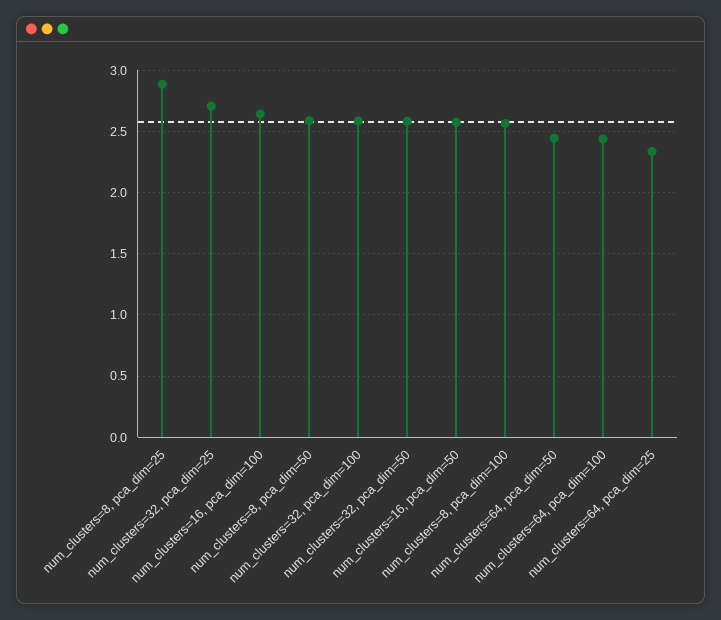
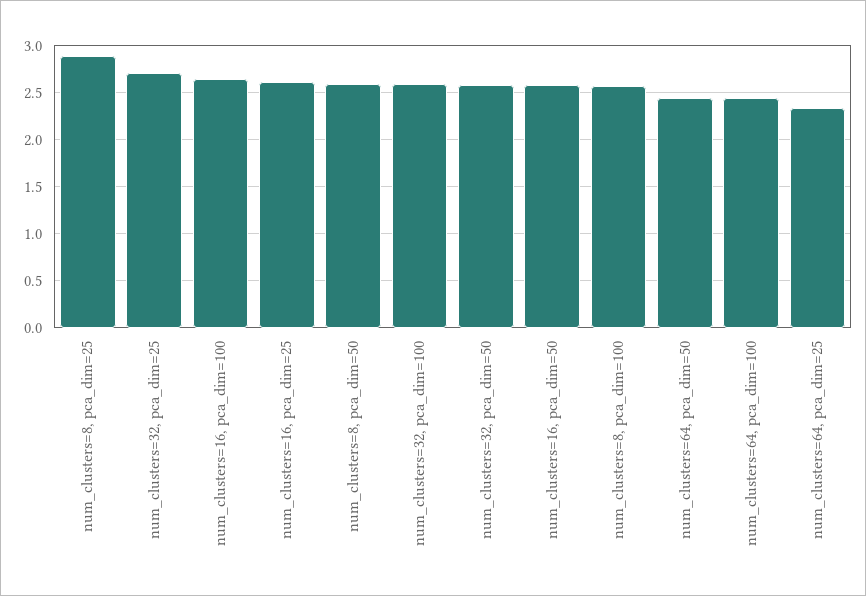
  {
    "num_clusters=8, pca_dim=25": 2.9,
    "num_clusters=32, pca_dim=25": 2.7,
    "num_clusters=16, pca_dim=100": 2.65,
    "num_clusters=8, pca_dim=50": 2.6,
    "num_clusters=32, pca_dim=100": 2.6,
    "num_clusters=32, pca_dim=50": 2.6,
    "num_clusters=16, pca_dim=50": 2.6,
    "num_clusters=8, pca_dim=100": 2.55,
    "num_clusters=64, pca_dim=50": 2.45,
    "num_clusters=64, pca_dim=100": 2.45,
-   "num_clusters=64, pca_dim=25": 2.35
+   "num_clusters=64, pca_dim=25": 2.35,
+   "num_clusters=16, pca_dim=25": 2.6
  }

